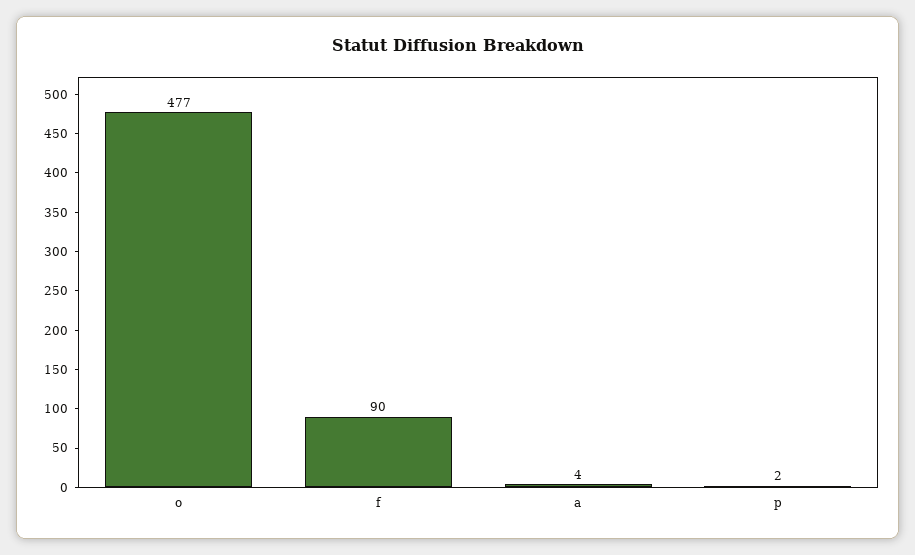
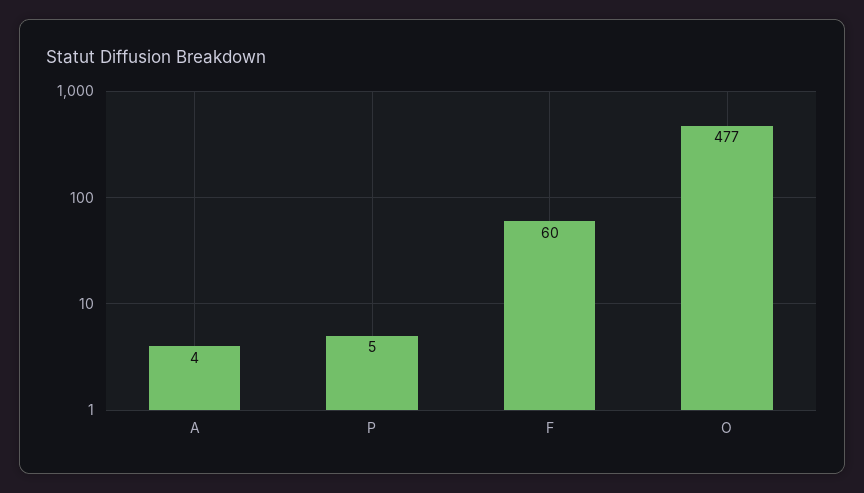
  {
    "o": 477,
-   "f": 90,
+   "f": 60,
    "a": 4,
-   "p": 2
+   "p": 5
  }

